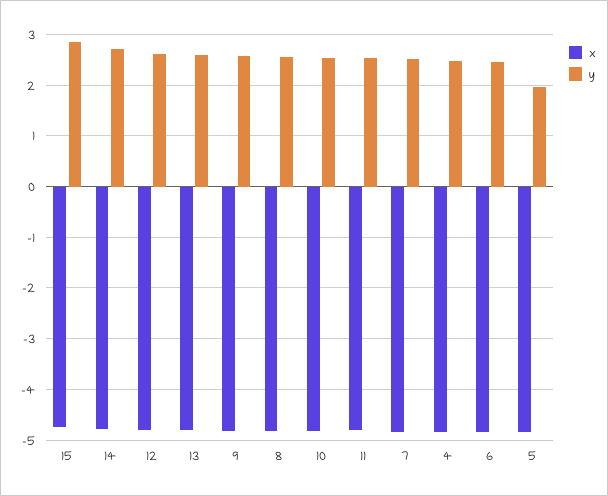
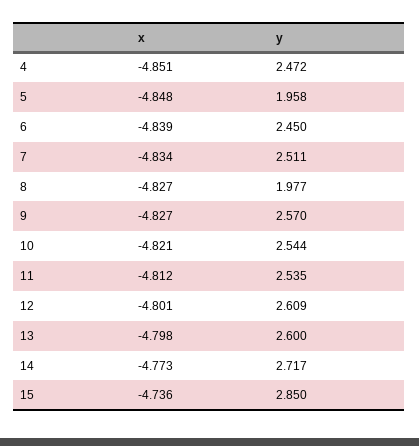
  {
    "x": {
      "15": -4.736,
      "14": -4.773,
      "12": -4.801,
      "13": -4.798,
      "9": -4.827,
      "8": -4.827,
      "10": -4.821,
      "11": -4.812,
      "7": -4.834,
      "4": -4.851,
      "6": -4.839,
      "5": -4.848
    },
    "y": {
      "15": 2.85,
      "14": 2.717,
      "12": 2.609,
      "13": 2.6,
      "9": 2.57,
-     "8": 2.6,
+     "8": 1.977,
      "10": 2.544,
      "11": 2.535,
      "7": 2.511,
      "4": 2.472,
      "6": 2.45,
      "5": 1.958
    }
  }

